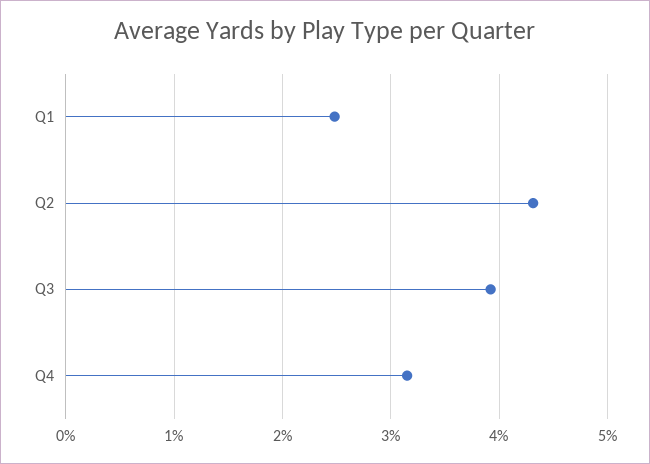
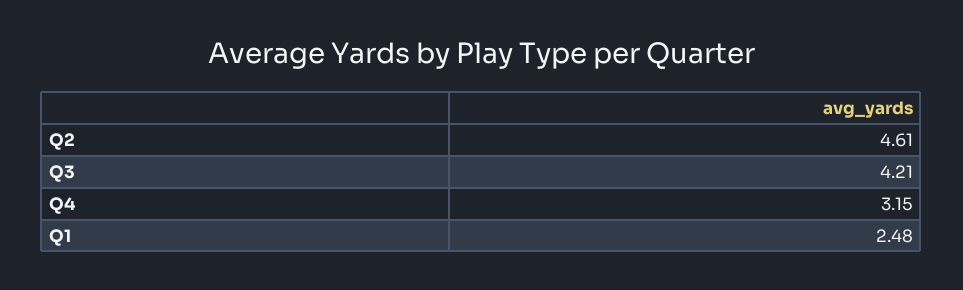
  {
    "Q1": 2.48,
-   "Q2": 4.3,
+   "Q2": 4.61,
-   "Q3": 3.9,
+   "Q3": 4.21,
    "Q4": 3.15
  }

